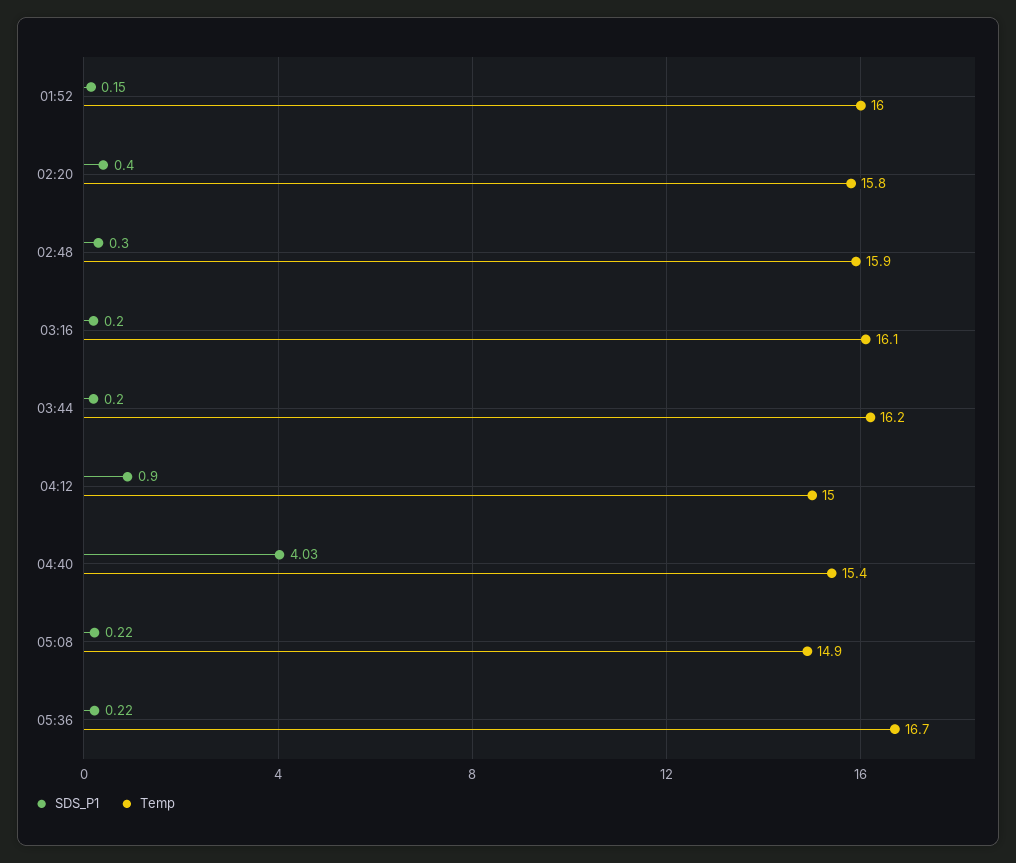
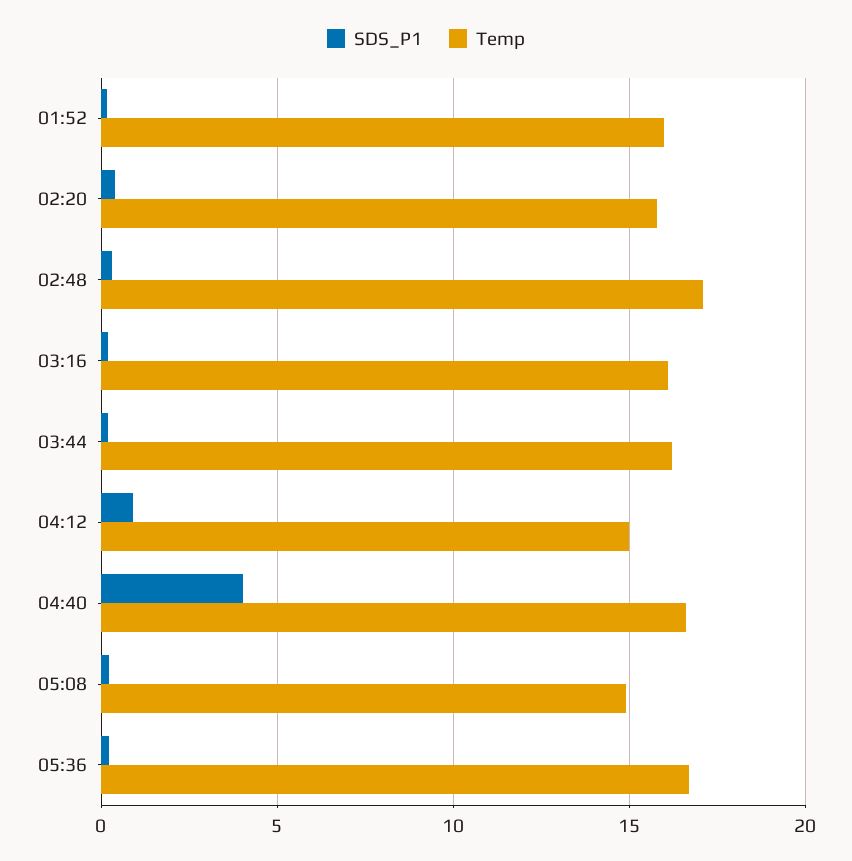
  {
    "SDS_P1": {
      "01:52": 0.15,
      "02:20": 0.4,
      "02:48": 0.3,
      "03:16": 0.2,
      "03:44": 0.2,
      "04:12": 0.9,
      "04:40": 4.03,
      "05:08": 0.22,
      "05:36": 0.22
    },
    "Temp": {
      "01:52": 16,
      "02:20": 15.8,
-     "02:48": 15.9,
+     "02:48": 17,
      "03:16": 16.1,
      "03:44": 16.2,
      "04:12": 15,
-     "04:40": 15.4,
+     "04:40": 16.5,
      "05:08": 14.9,
      "05:36": 16.7
    }
  }

